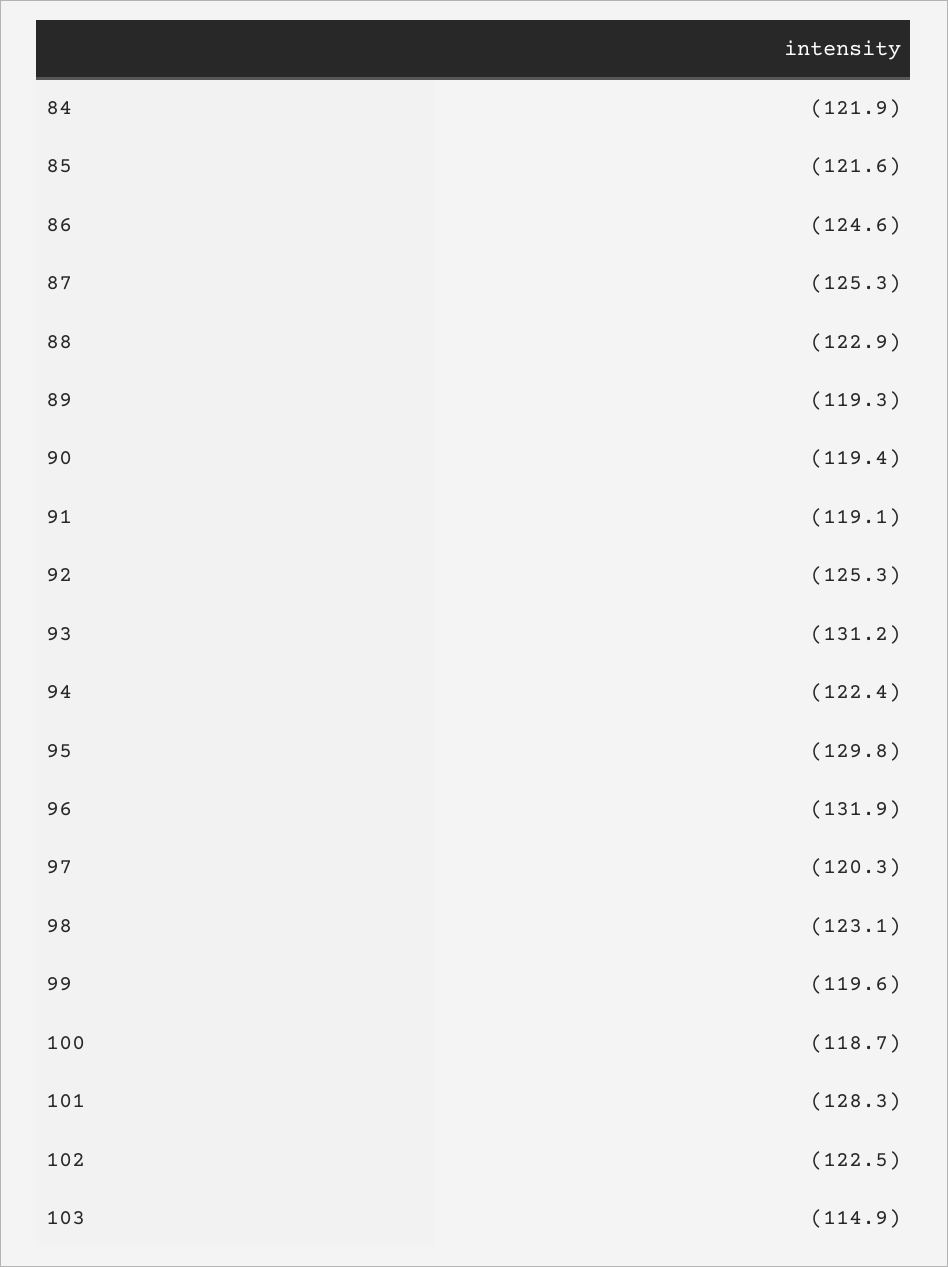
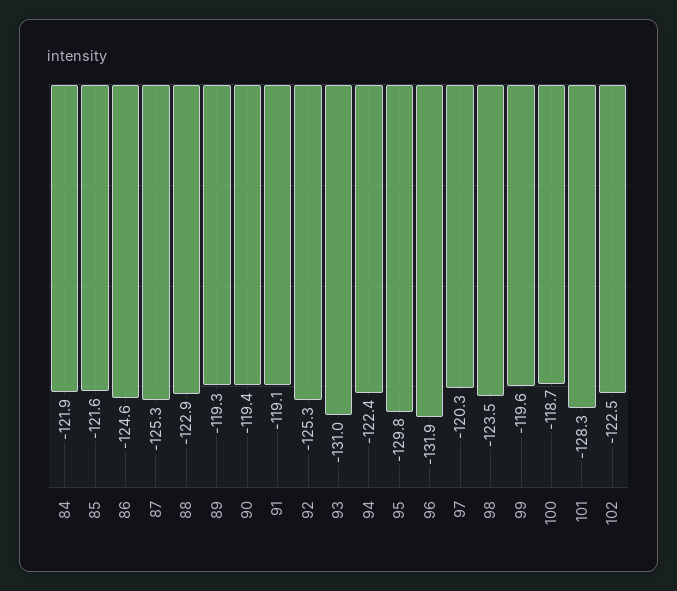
  {
    "84": -121.9,
    "85": -121.6,
    "86": -124.6,
    "87": -125.3,
    "88": -122.9,
    "89": -119.3,
    "90": -119.4,
    "91": -119.1,
    "92": -125.3,
-   "93": -131.2,
+   "93": -131,
    "94": -122.4,
    "95": -129.8,
    "96": -131.9,
    "97": -120.3,
-   "98": -123.1,
+   "98": -123.5,
    "99": -119.6,
    "100": -118.7,
    "101": -128.3,
-   "102": -122.5,
+   "102": -122.5
-   "103": -114.9
  }

